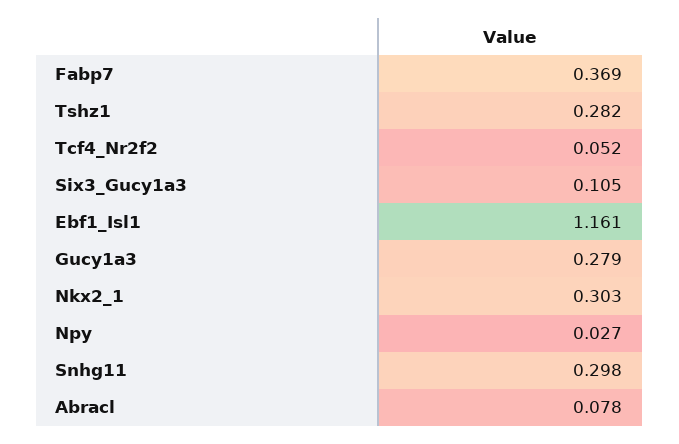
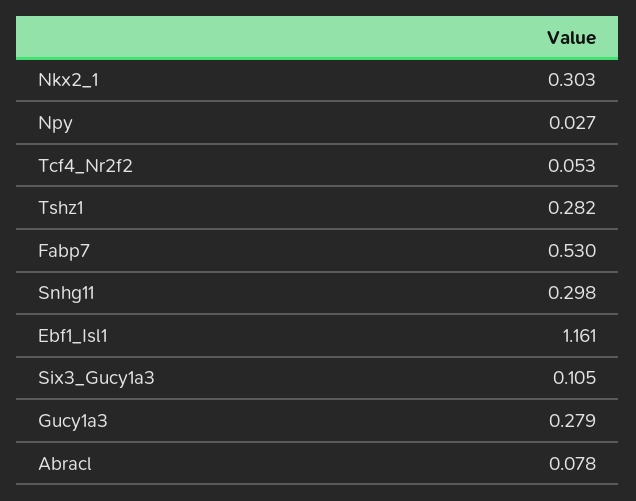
  {
-   "Fabp7": 0.369,
+   "Fabp7": 0.53,
    "Tshz1": 0.282,
-   "Tcf4_Nr2f2": 0.052,
+   "Tcf4_Nr2f2": 0.053,
    "Six3_Gucy1a3": 0.105,
    "Ebf1_Isl1": 1.161,
    "Gucy1a3": 0.279,
    "Nkx2_1": 0.303,
    "Npy": 0.027,
    "Snhg11": 0.298,
    "Abracl": 0.078
  }

